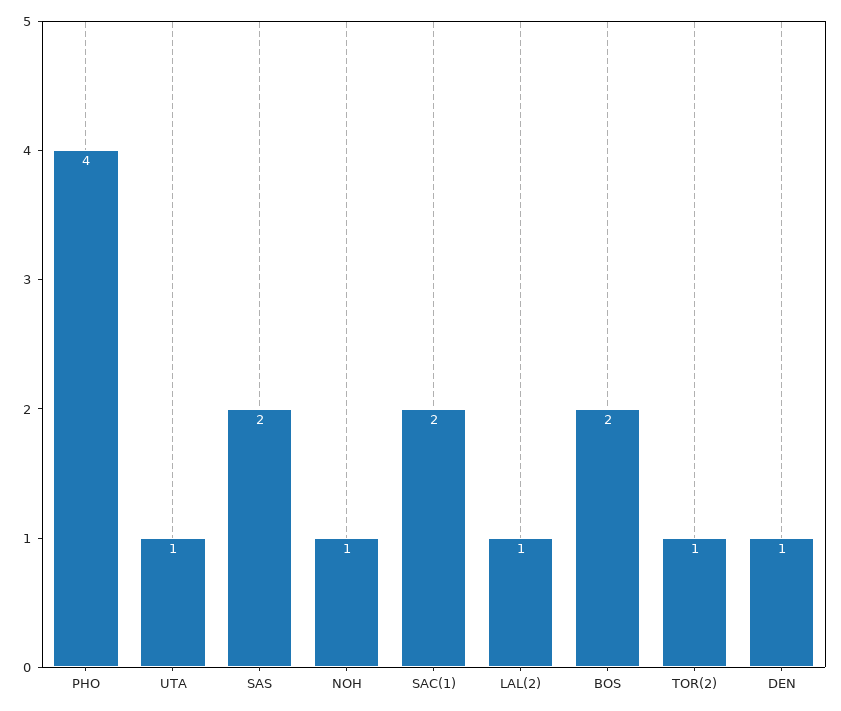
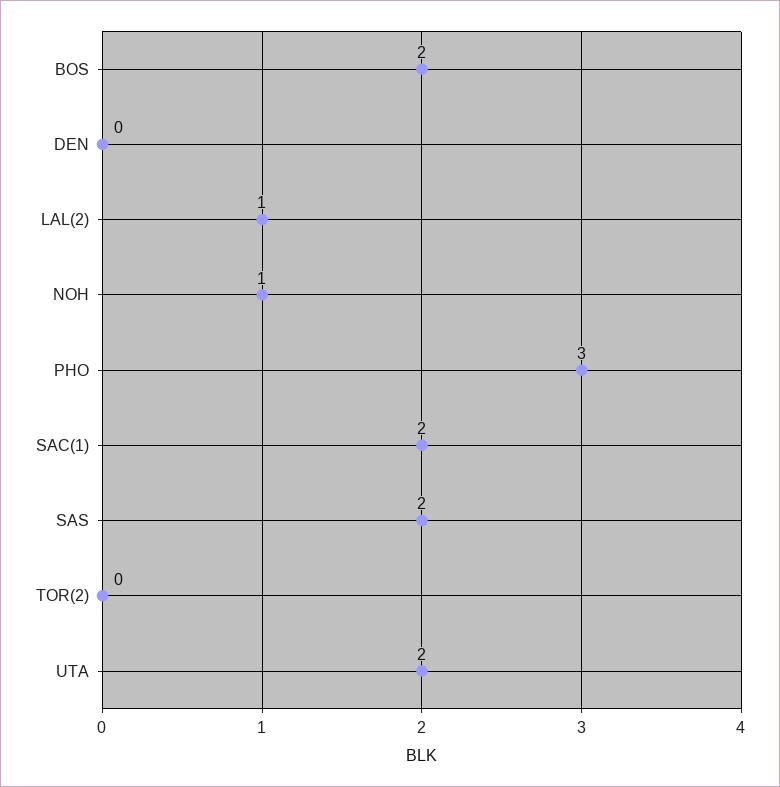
  {
-   "PHO": 4,
+   "PHO": 3,
-   "UTA": 1,
+   "UTA": 2,
    "SAS": 2,
    "NOH": 1,
    "SAC(1)": 2,
    "LAL(2)": 1,
    "BOS": 2,
-   "TOR(2)": 1,
+   "TOR(2)": 0,
-   "DEN": 1
+   "DEN": 0
  }

